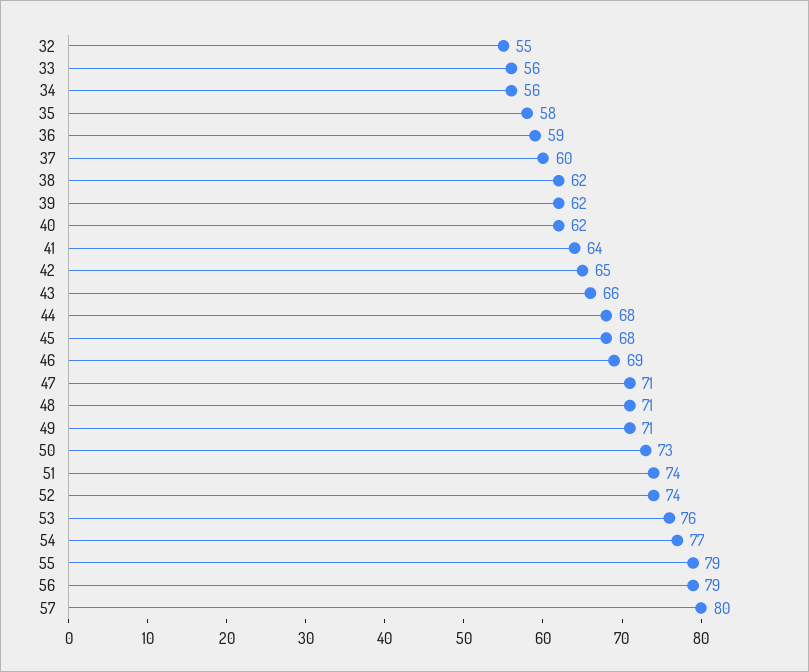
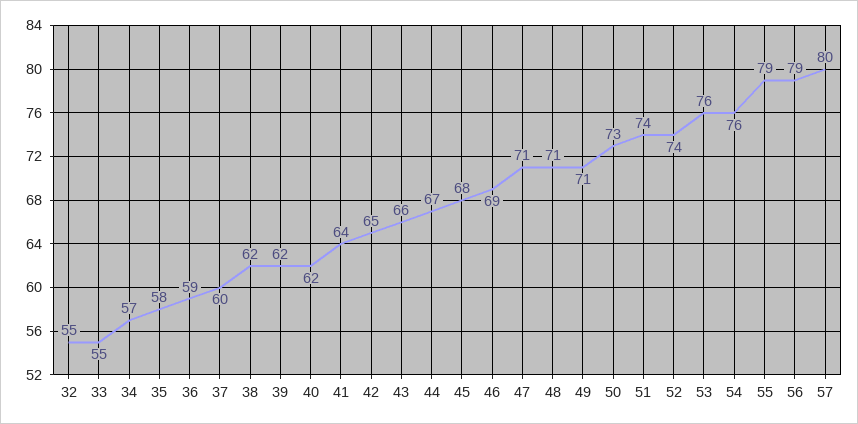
  {
    "32": 55,
-   "33": 56,
+   "33": 55,
-   "34": 56,
+   "34": 57,
    "35": 58,
    "36": 59,
    "37": 60,
    "38": 62,
    "39": 62,
    "40": 62,
    "41": 64,
    "42": 65,
    "43": 66,
-   "44": 68,
+   "44": 67,
    "45": 68,
    "46": 69,
    "47": 71,
    "48": 71,
    "49": 71,
    "50": 73,
    "51": 74,
    "52": 74,
    "53": 76,
-   "54": 77,
+   "54": 76,
    "55": 79,
    "56": 79,
    "57": 80
  }

